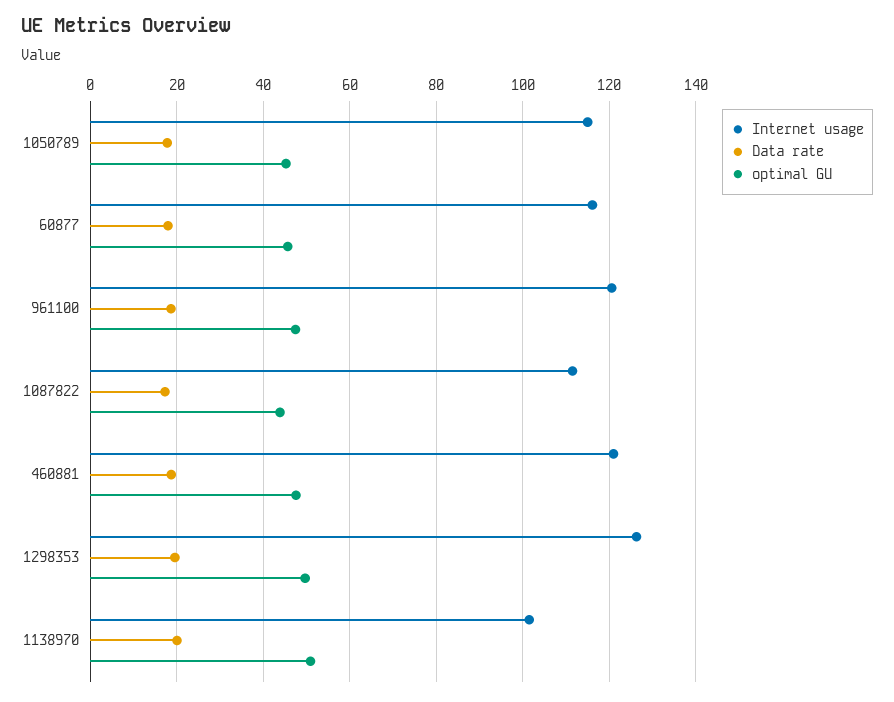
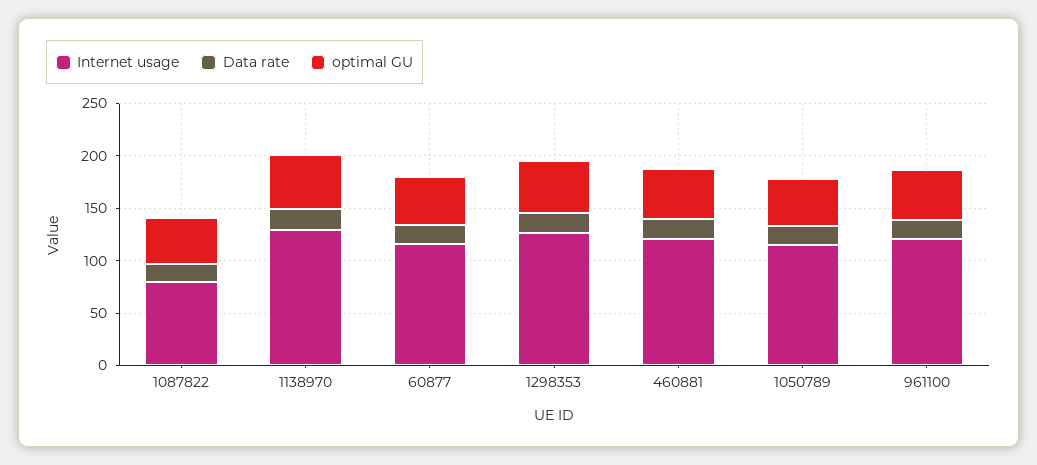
  {
    "Internet usage": {
      "1050789": 116,
      "60877": 116,
      "961100": 120,
-     "1087822": 112,
+     "1087822": 80,
      "460881": 122,
      "1298353": 126,
-     "1138970": 102
+     "1138970": 130
    },
    "Data rate": {
      "1050789": 18,
      "60877": 18,
      "961100": 18,
      "1087822": 18,
      "460881": 18,
      "1298353": 20,
      "1138970": 20
    },
    "optimal GU": {
      "1050789": 46,
      "60877": 46,
      "961100": 48,
      "1087822": 44,
      "460881": 48,
      "1298353": 50,
      "1138970": 50
    }
  }

